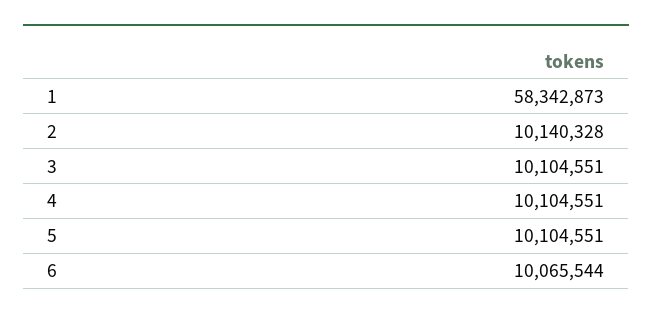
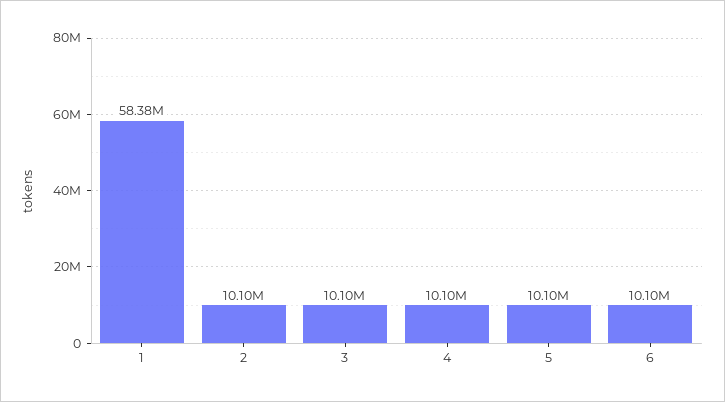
  {
-   "1": 58342873,
+   "1": 58380000,
-   "2": 10140328,
+   "2": 10100000,
    "3": 10104551,
    "4": 10104551,
    "5": 10104551,
-   "6": 10065544
+   "6": 10100000
  }

